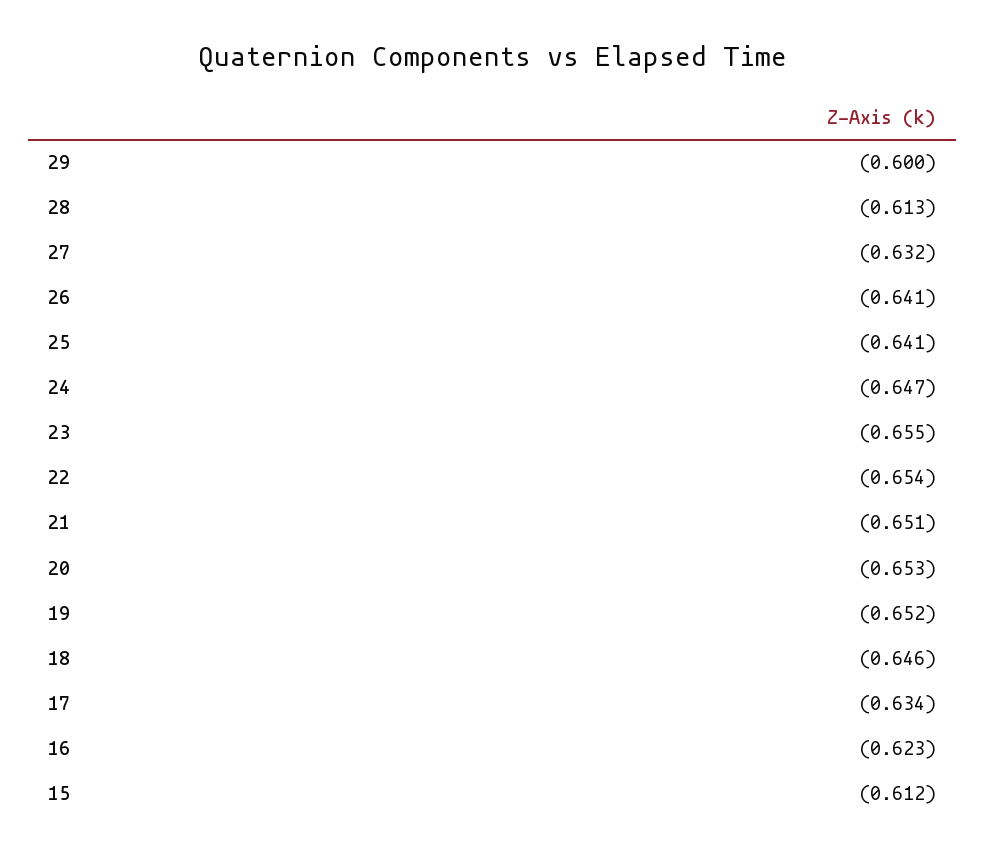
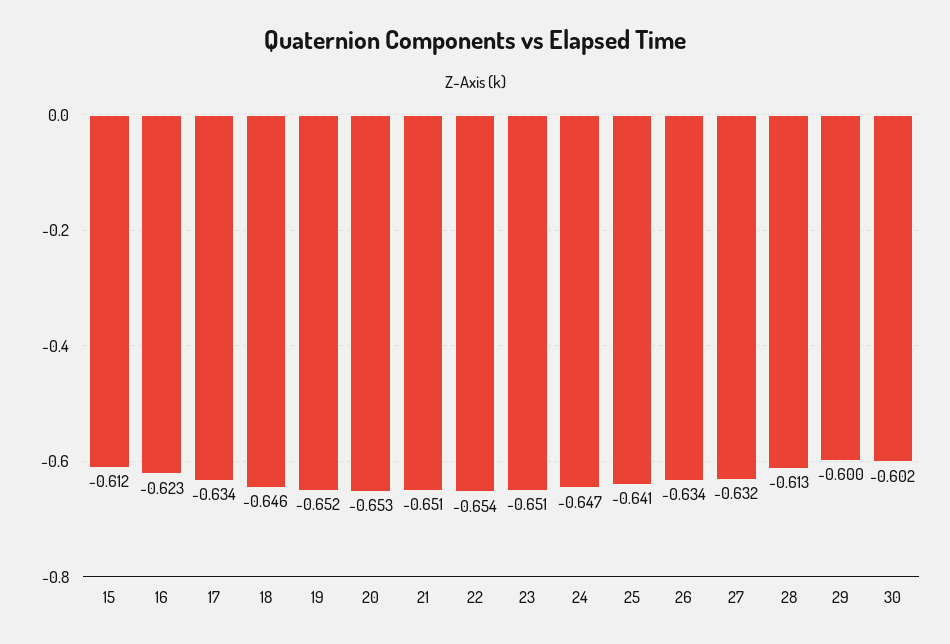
  {
    "29": -0.6,
    "28": -0.613,
    "27": -0.632,
-   "26": -0.641,
+   "26": -0.634,
    "25": -0.641,
    "24": -0.647,
-   "23": -0.655,
+   "23": -0.651,
    "22": -0.654,
    "21": -0.651,
    "20": -0.653,
    "19": -0.652,
    "18": -0.646,
    "17": -0.634,
    "16": -0.623,
-   "15": -0.612
+   "15": -0.612,
+   "30": -0.602
  }

